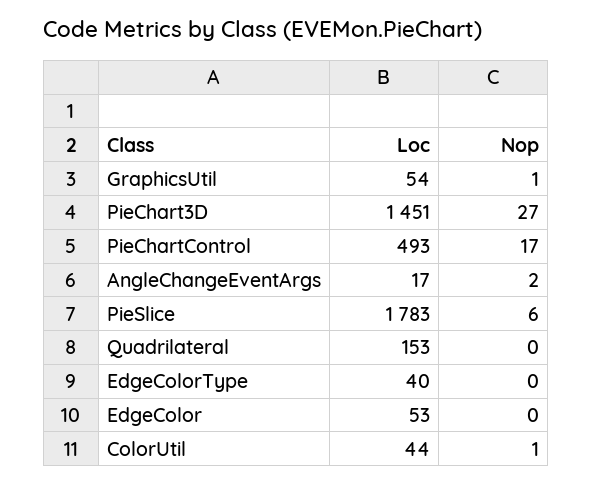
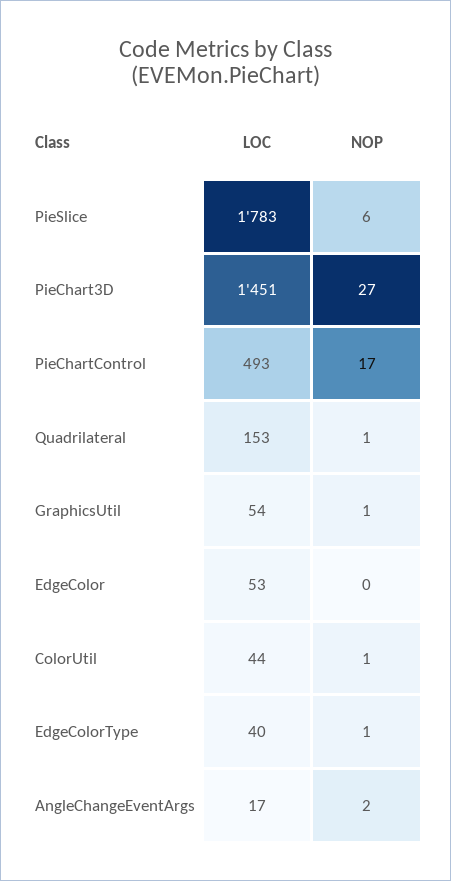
  {
    "Loc": {
      "GraphicsUtil": 54,
      "PieChart3D": 1451,
      "PieChartControl": 493,
      "AngleChangeEventArgs": 17,
      "PieSlice": 1783,
      "Quadrilateral": 153,
      "EdgeColorType": 40,
      "EdgeColor": 53,
      "ColorUtil": 44
    },
    "Nop": {
      "GraphicsUtil": 1,
      "PieChart3D": 27,
      "PieChartControl": 17,
      "AngleChangeEventArgs": 2,
      "PieSlice": 6,
-     "Quadrilateral": 0,
+     "Quadrilateral": 1,
-     "EdgeColorType": 0,
+     "EdgeColorType": 1,
      "EdgeColor": 0,
      "ColorUtil": 1
    }
  }

